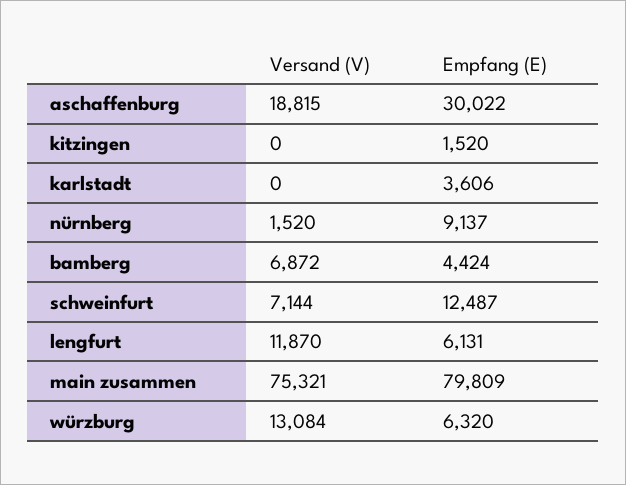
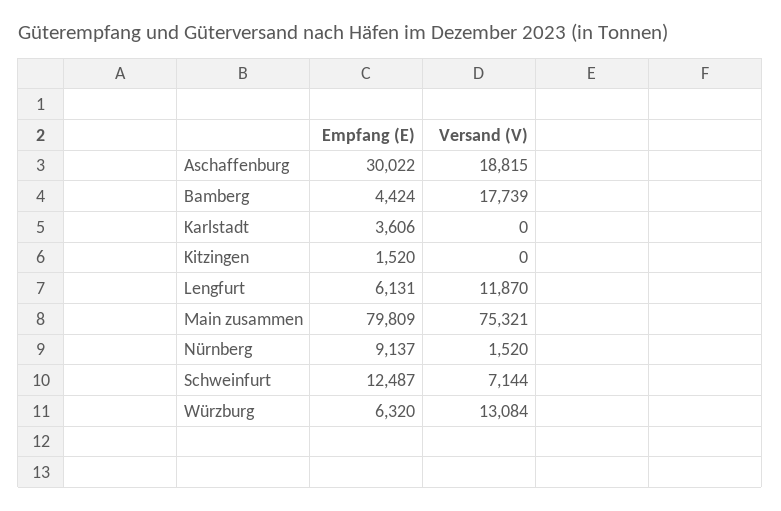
  {
    "Versand (V)": {
      "aschaffenburg": 18815,
      "kitzingen": 0,
      "karlstadt": 0,
      "nürnberg": 1520,
-     "bamberg": 6872,
+     "bamberg": 17739,
      "schweinfurt": 7144,
      "lengfurt": 11870,
      "main zusammen": 75321,
      "würzburg": 13084
    },
    "Empfang (E)": {
      "aschaffenburg": 30022,
      "kitzingen": 1520,
      "karlstadt": 3606,
      "nürnberg": 9137,
      "bamberg": 4424,
      "schweinfurt": 12487,
      "lengfurt": 6131,
      "main zusammen": 79809,
      "würzburg": 6320
    }
  }

